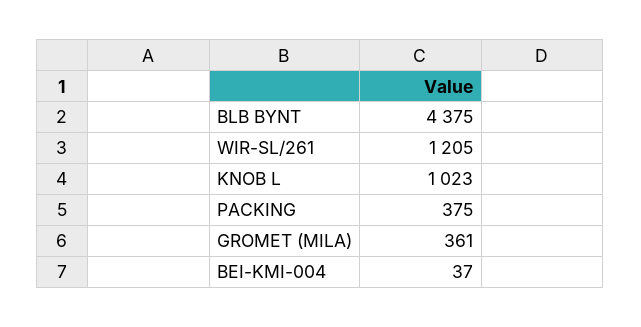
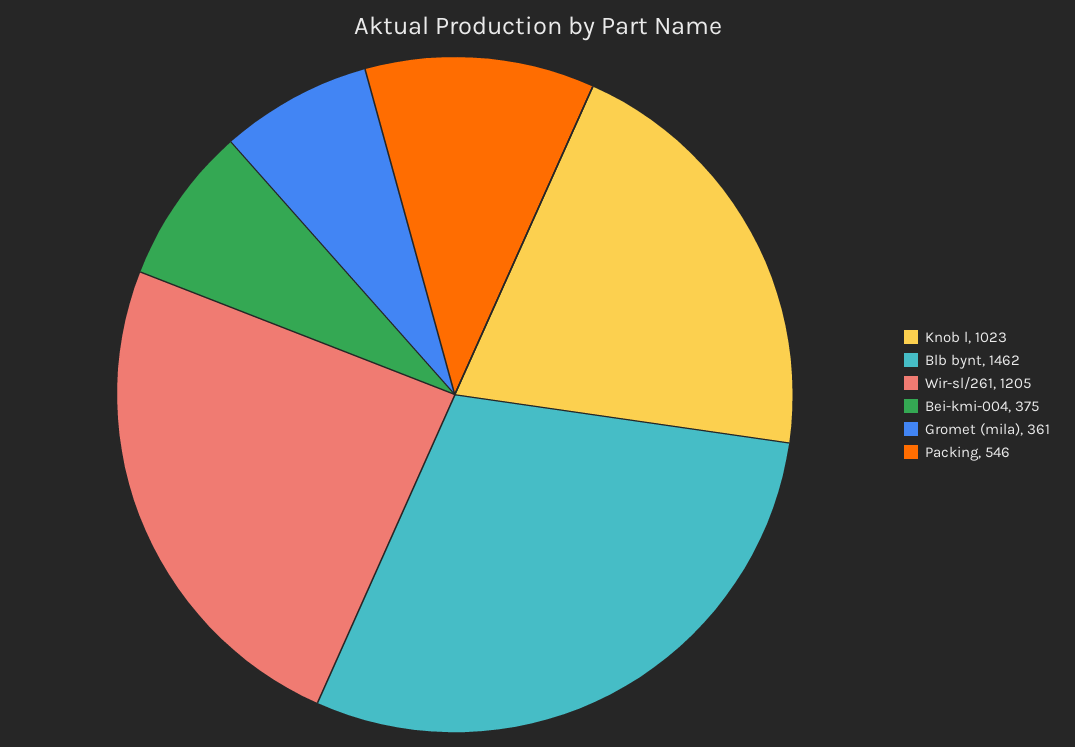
  {
-   "BLB BYNT": 4375,
+   "BLB BYNT": 1462,
    "WIR-SL/261": 1205,
    "KNOB L": 1023,
-   "PACKING": 375,
+   "PACKING": 546,
    "GROMET (MILA)": 361,
-   "BEI-KMI-004": 37
+   "BEI-KMI-004": 375
  }

